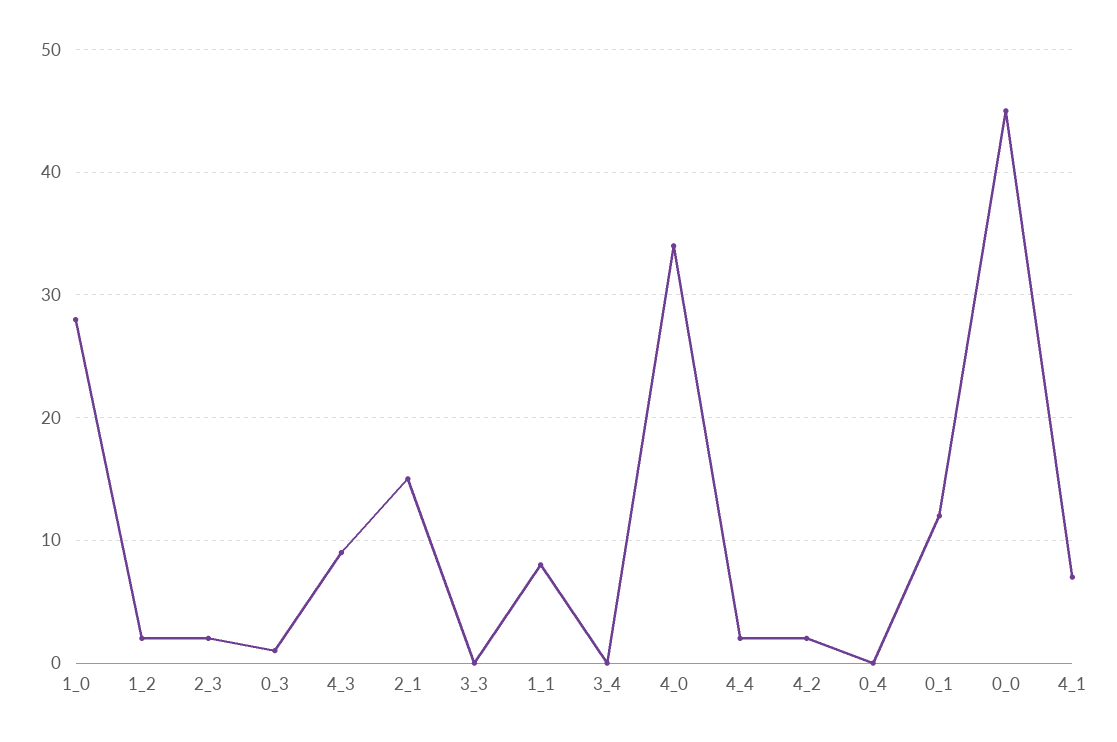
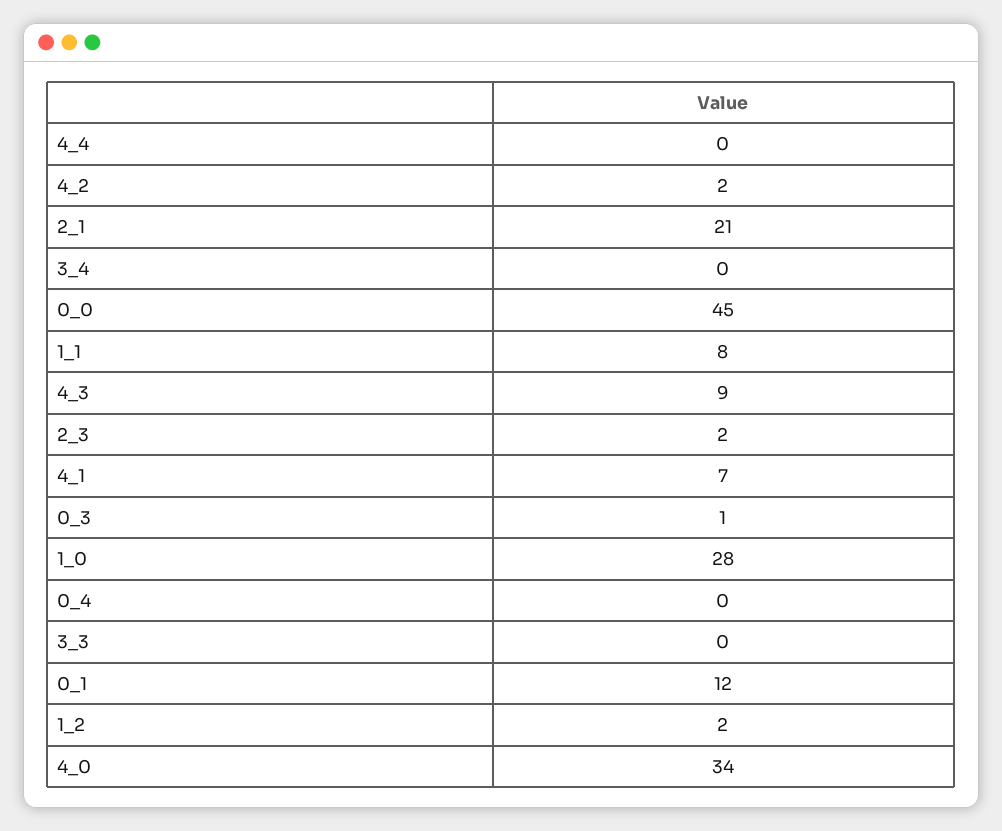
  {
    "1_0": 28,
    "1_2": 2,
    "2_3": 2,
    "0_3": 1,
    "4_3": 9,
-   "2_1": 15,
+   "2_1": 21,
    "3_3": 0,
    "1_1": 8,
    "3_4": 0,
    "4_0": 34,
-   "4_4": 2,
+   "4_4": 0,
    "4_2": 2,
    "0_4": 0,
    "0_1": 12,
    "0_0": 45,
    "4_1": 7
  }

